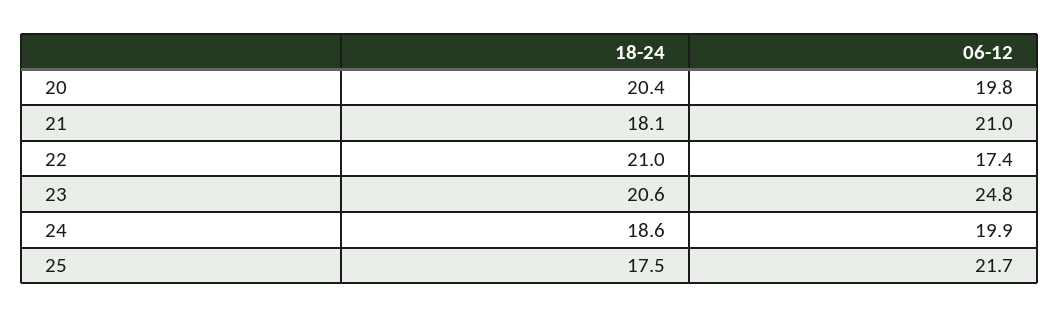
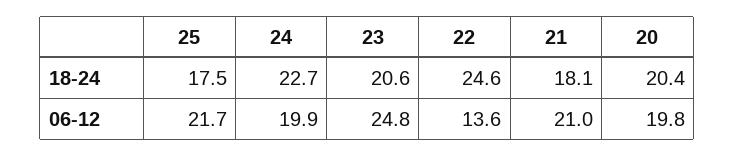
  {
    "18-24": {
      "20": 20.4,
      "21": 18.1,
-     "22": 21,
+     "22": 24.6,
      "23": 20.6,
-     "24": 18.6,
+     "24": 22.7,
      "25": 17.5
    },
    "06-12": {
      "20": 19.8,
      "21": 21,
-     "22": 17.4,
+     "22": 13.6,
      "23": 24.8,
      "24": 19.9,
      "25": 21.7
    }
  }

